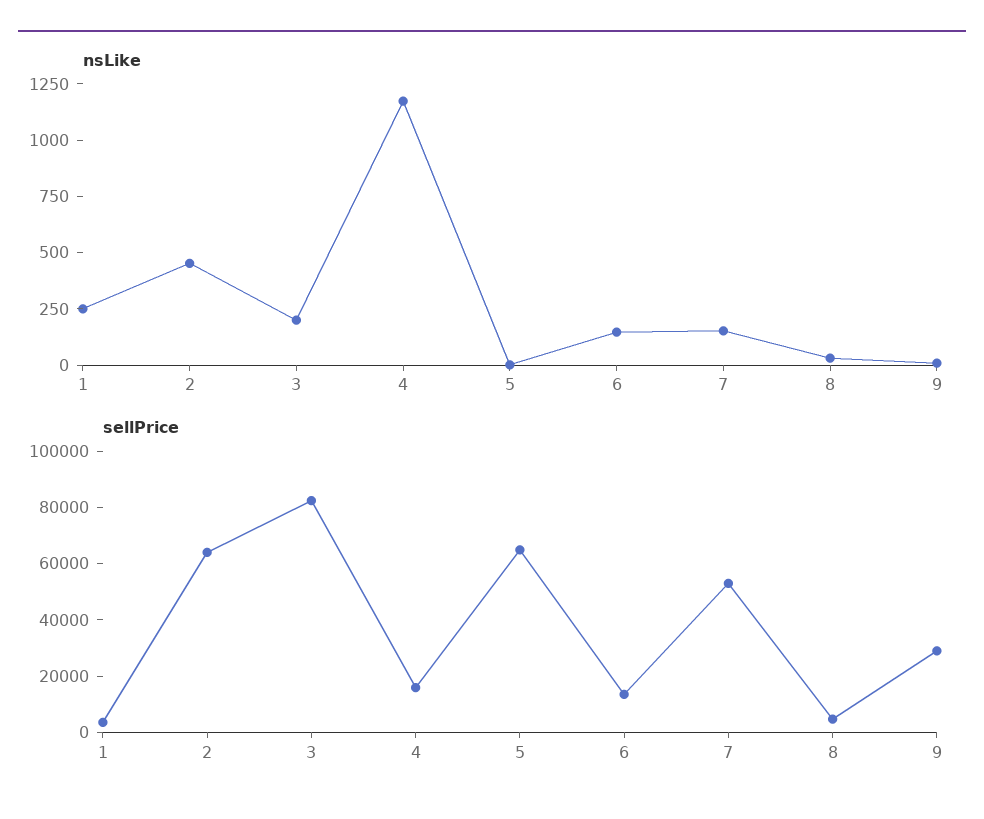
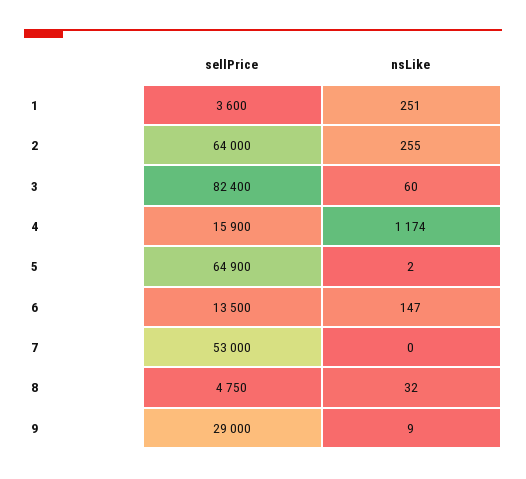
  {
    "nsLike": {
      "1": 251,
-     "2": 450,
+     "2": 255,
-     "3": 200,
+     "3": 60,
      "4": 1174,
      "5": 2,
      "6": 147,
-     "7": 150,
+     "7": 0,
      "8": 32,
      "9": 9
    },
    "sellPrice": {
      "1": 3600,
      "2": 64000,
      "3": 82400,
      "4": 15900,
      "5": 64900,
      "6": 13500,
      "7": 53000,
      "8": 4750,
      "9": 29000
    }
  }

